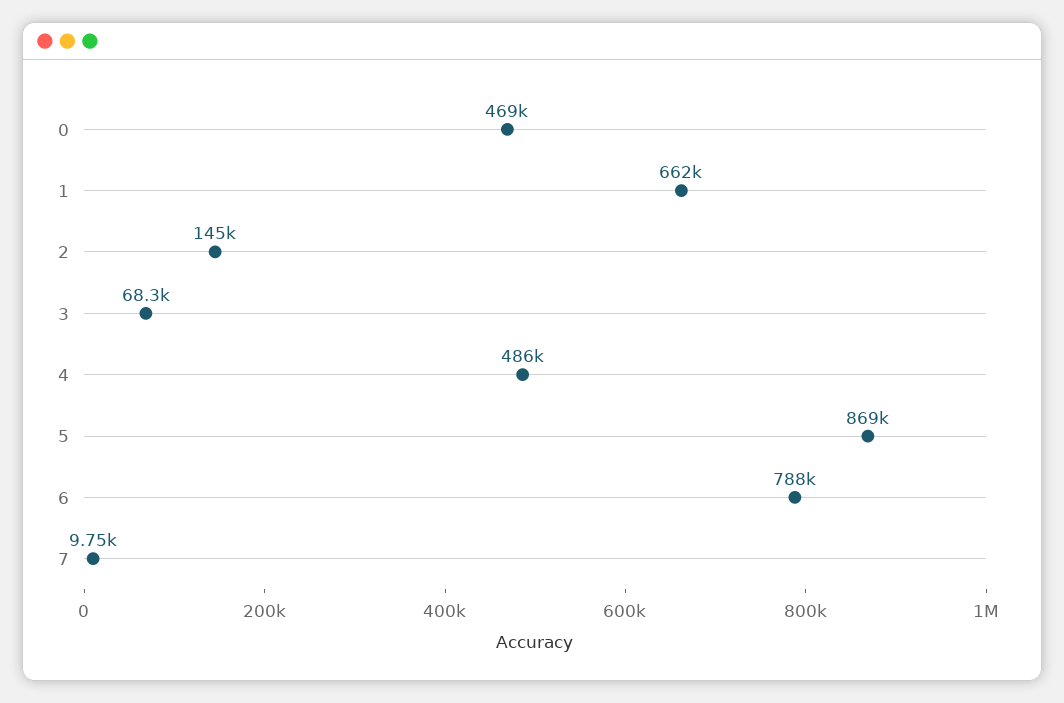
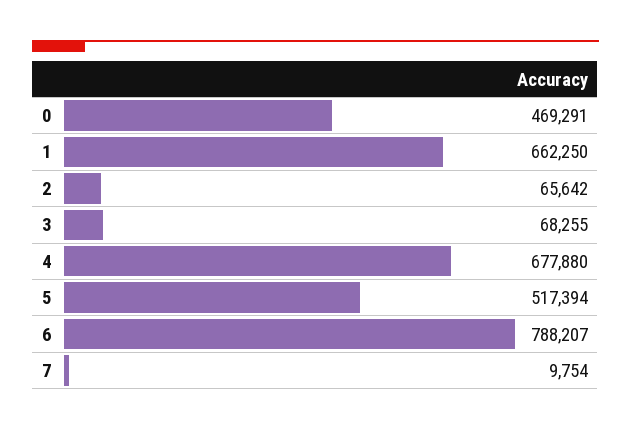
  {
    "0": 469291,
    "1": 662250,
-   "2": 145000,
+   "2": 65642,
    "3": 68255,
-   "4": 486000,
+   "4": 677880,
-   "5": 869000,
+   "5": 517394,
    "6": 788207,
    "7": 9754
  }

